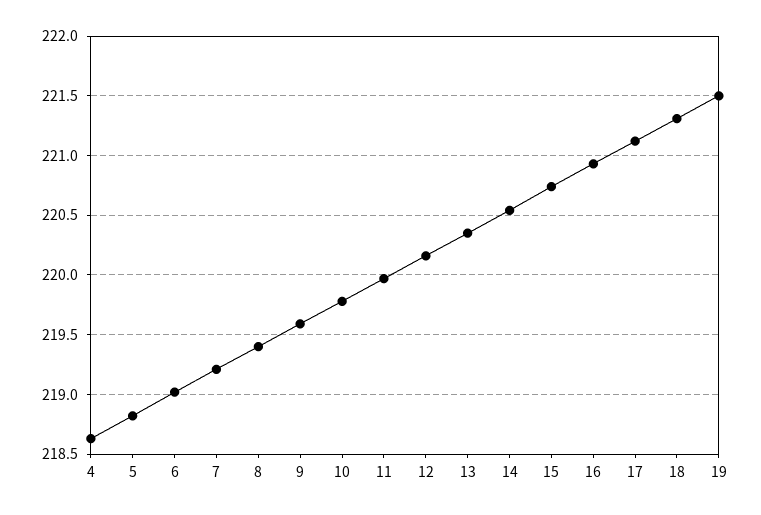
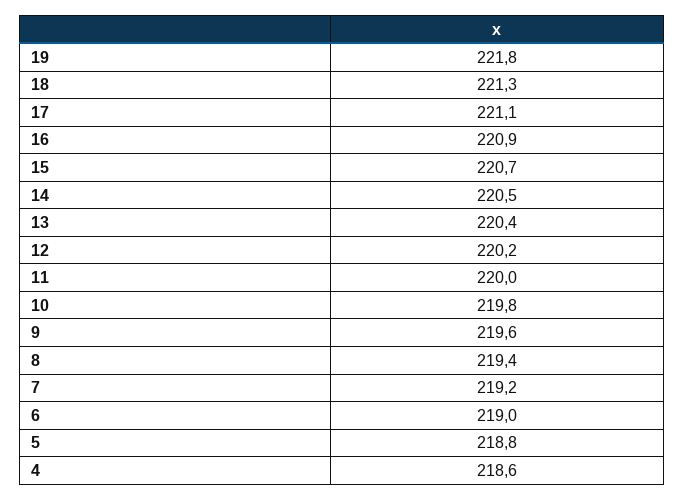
  {
    "4": 218.6,
    "5": 218.8,
    "6": 219,
    "7": 219.2,
    "8": 219.4,
    "9": 219.6,
    "10": 219.8,
    "11": 220,
    "12": 220.2,
    "13": 220.4,
    "14": 220.5,
    "15": 220.7,
    "16": 220.9,
    "17": 221.1,
    "18": 221.3,
-   "19": 221.5
+   "19": 221.8
  }

